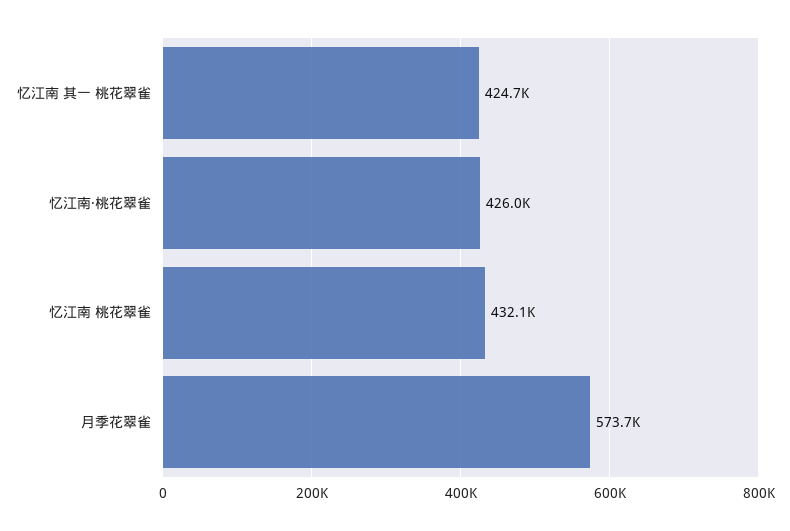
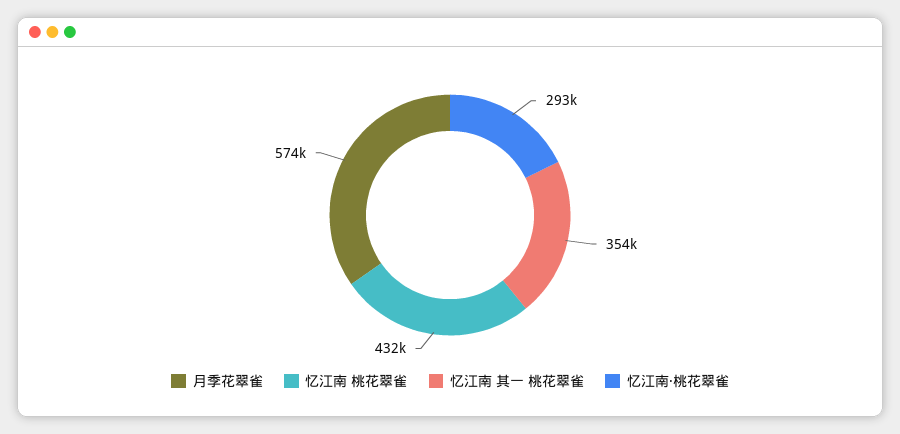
  {
-   "忆江南 其一 桃花翠雀": 424700,
+   "忆江南 其一 桃花翠雀": 354000,
-   "忆江南·桃花翠雀": 426000,
+   "忆江南·桃花翠雀": 293000,
    "忆江南 桃花翠雀": 432100,
    "月季花翠雀": 573700
  }

